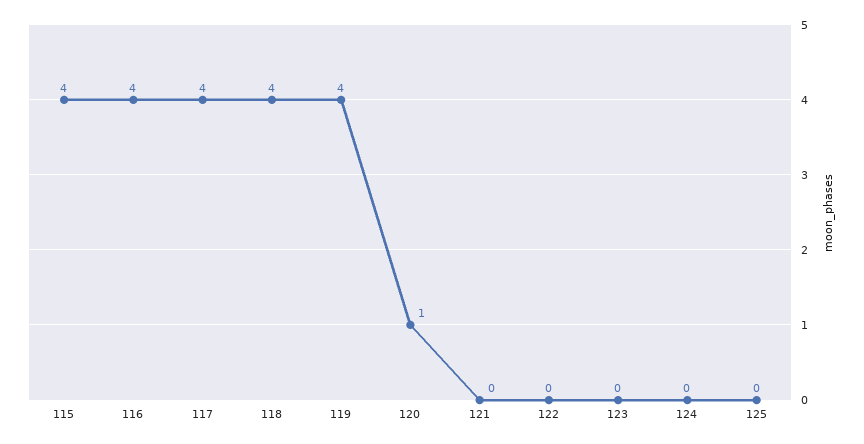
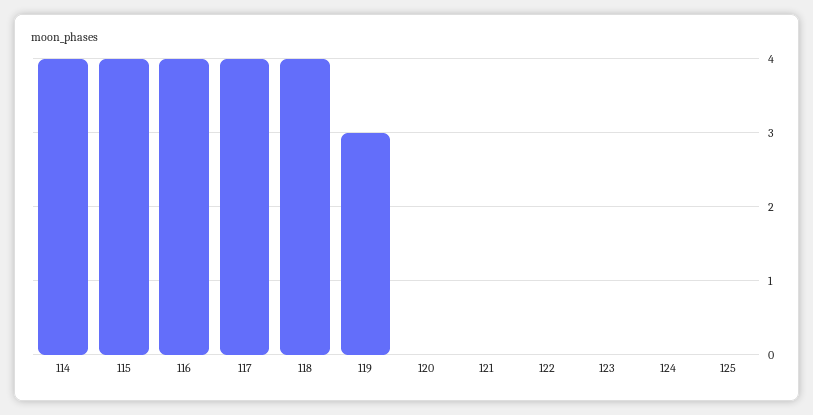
  {
    "115": 4,
    "116": 4,
    "117": 4,
    "118": 4,
-   "119": 4,
+   "119": 3,
-   "120": 1,
+   "120": 0,
    "121": 0,
    "122": 0,
    "123": 0,
    "124": 0,
-   "125": 0
+   "125": 0,
+   "114": 4
  }

